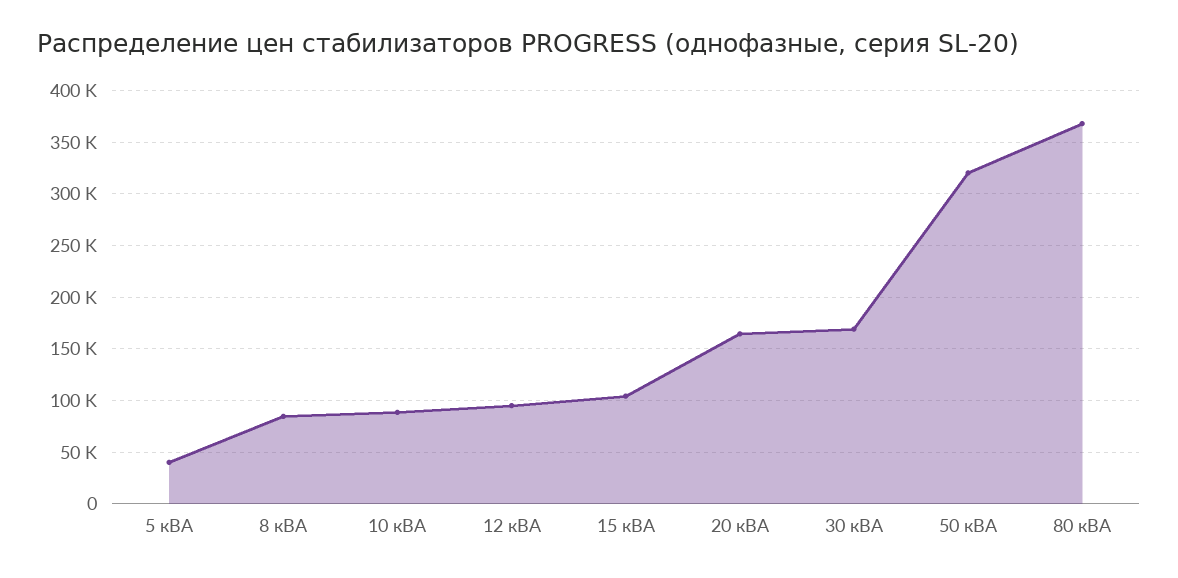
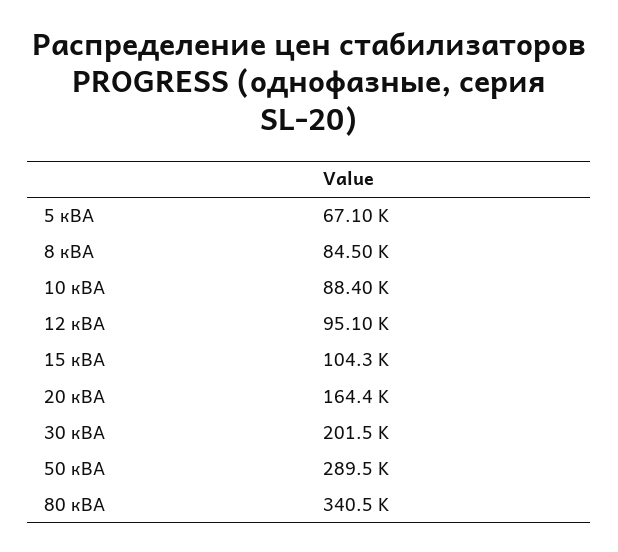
  {
-   "5 кВА": 40000,
+   "5 кВА": 67100,
    "8 кВА": 84500,
    "10 кВА": 88400,
    "12 кВА": 95100,
    "15 кВА": 104300,
    "20 кВА": 164400,
-   "30 кВА": 170000,
+   "30 кВА": 201500,
-   "50 кВА": 320000,
+   "50 кВА": 289500,
-   "80 кВА": 370000
+   "80 кВА": 340500
  }

